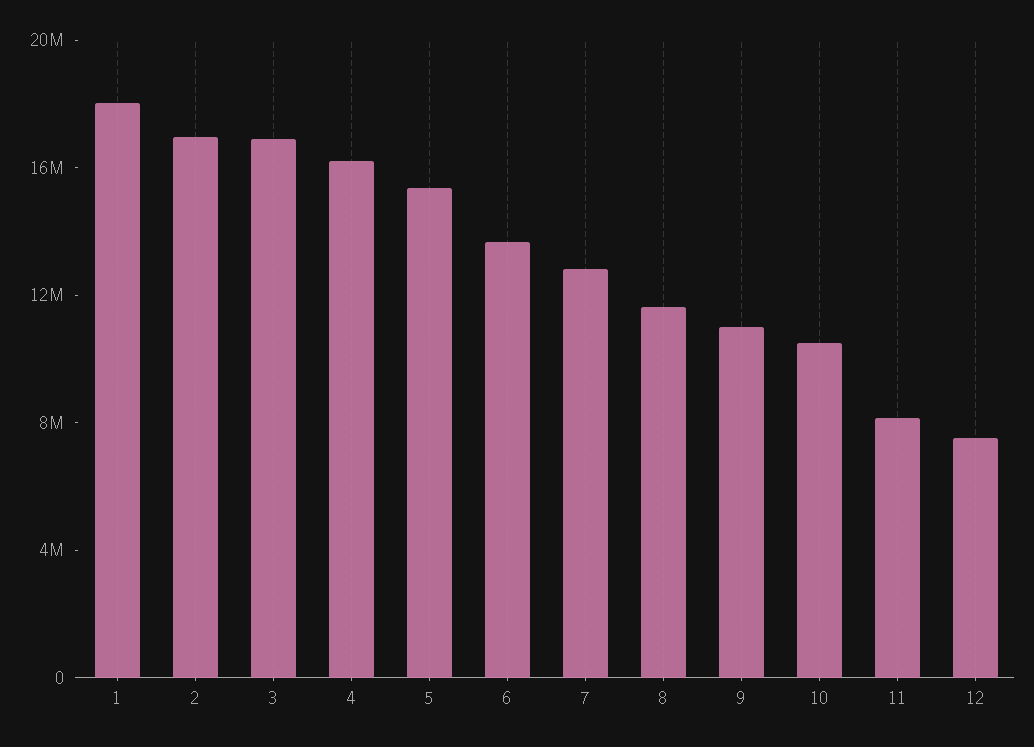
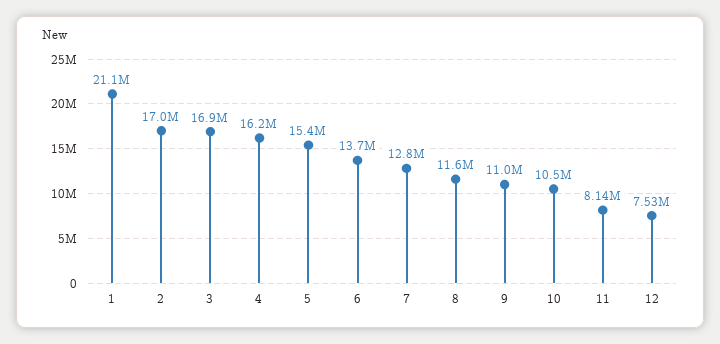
  {
-   "1": 18000000,
+   "1": 21100000,
    "2": 17000000,
    "3": 16900000,
    "4": 16200000,
    "5": 15400000,
    "6": 13700000,
    "7": 12800000,
    "8": 11600000,
    "9": 11000000,
    "10": 10500000,
    "11": 8140000,
    "12": 7530000
  }

